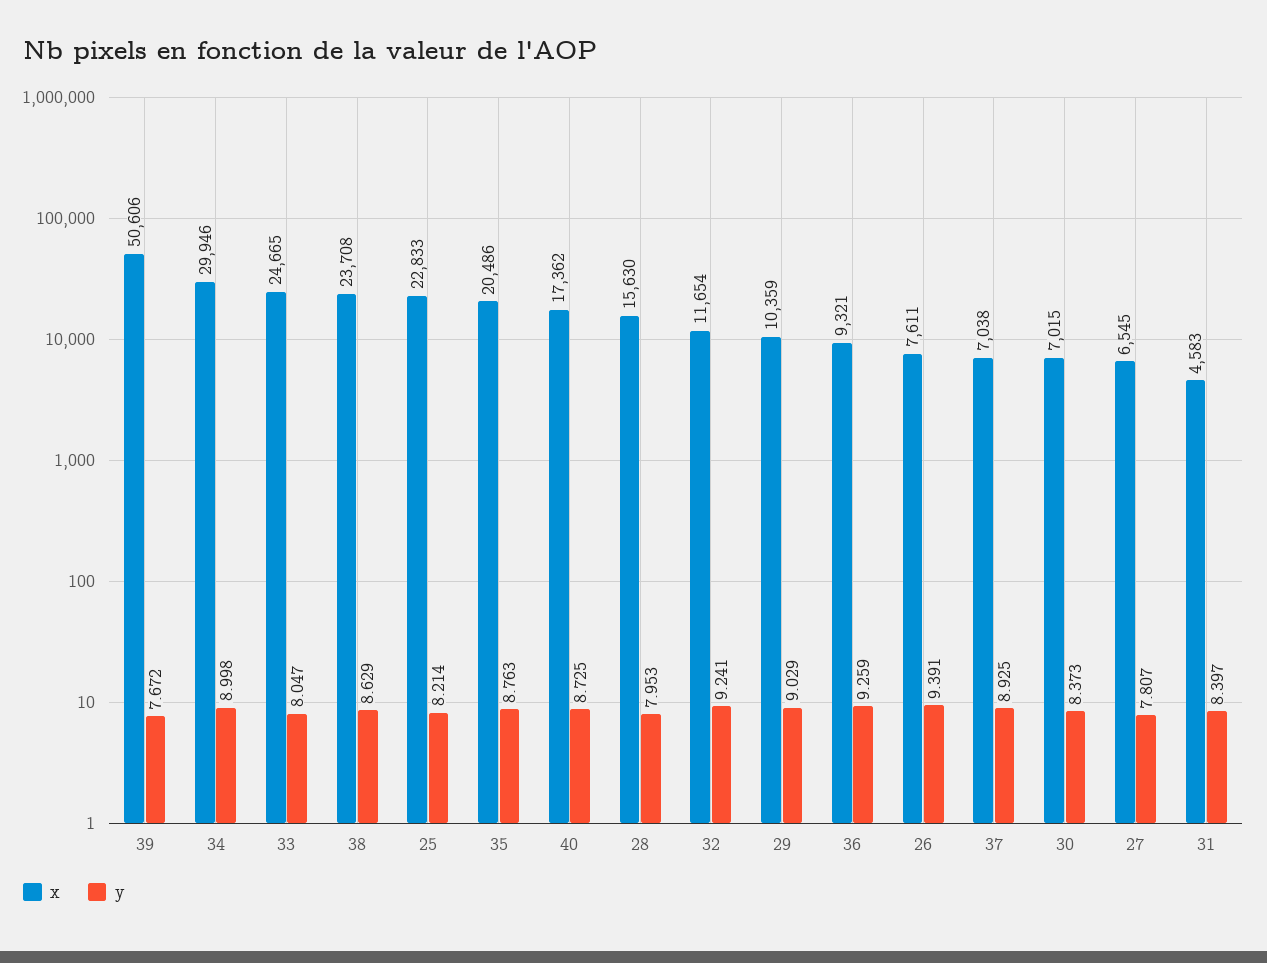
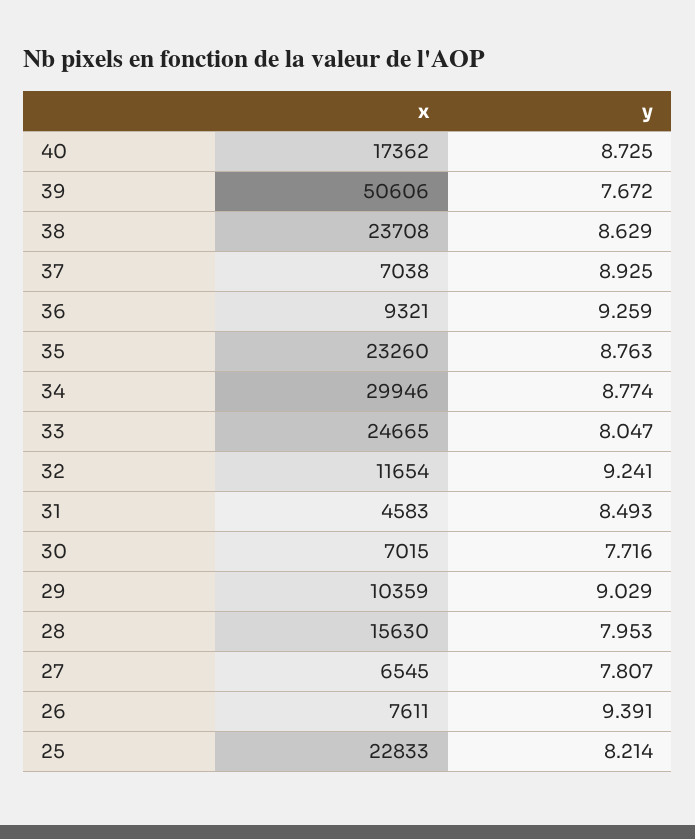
  {
    "x": {
      "39": 50606,
      "34": 29946,
      "33": 24665,
      "38": 23708,
      "25": 22833,
-     "35": 20486,
+     "35": 23260,
      "40": 17362,
      "28": 15630,
      "32": 11654,
      "29": 10359,
      "36": 9321,
      "26": 7611,
      "37": 7038,
      "30": 7015,
      "27": 6545,
      "31": 4583
    },
    "y": {
      "39": 7.672,
-     "34": 8.998,
+     "34": 8.774,
      "33": 8.047,
      "38": 8.629,
      "25": 8.214,
      "35": 8.763,
      "40": 8.725,
      "28": 7.953,
      "32": 9.241,
      "29": 9.029,
      "36": 9.259,
      "26": 9.391,
      "37": 8.925,
-     "30": 8.373,
+     "30": 7.716,
      "27": 7.807,
-     "31": 8.397
+     "31": 8.493
    }
  }

